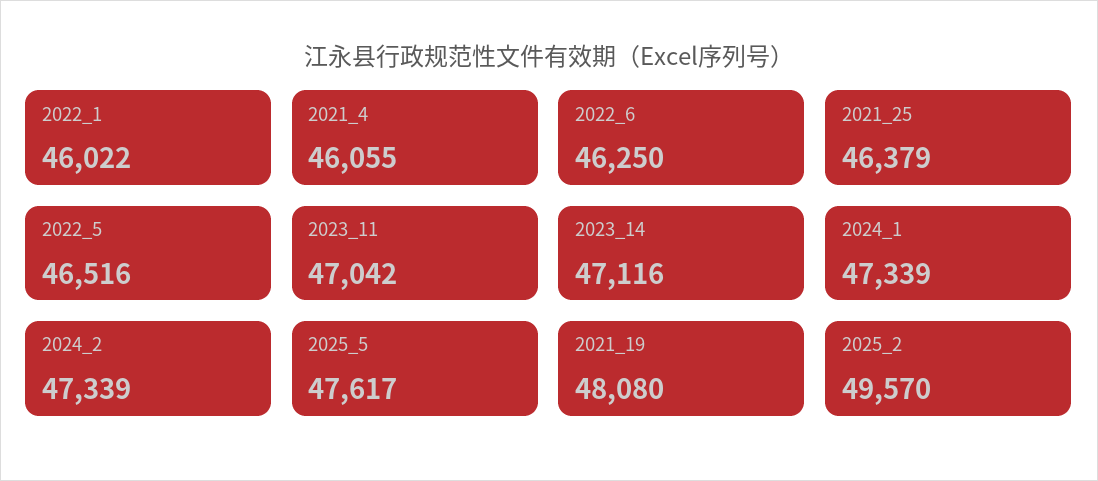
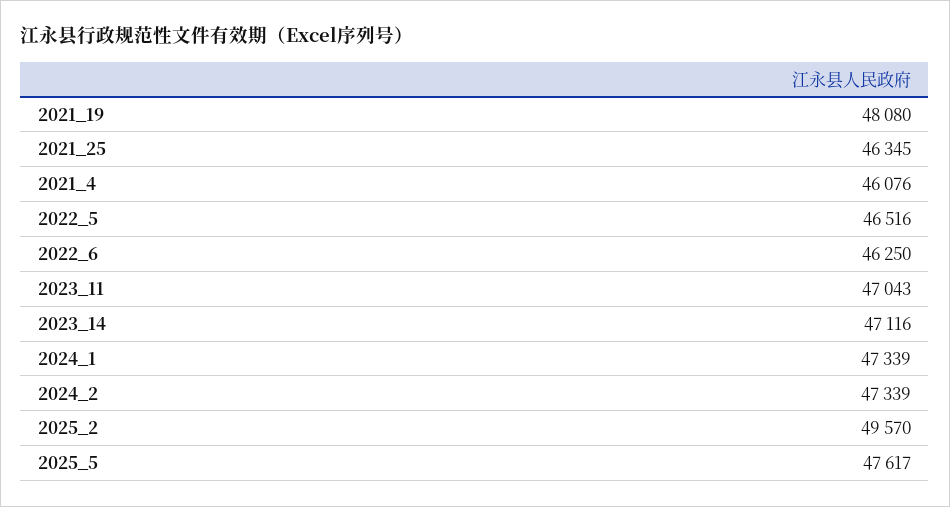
  {
-   "2022_1": 46022,
-   "2021_4": 46055,
+   "2021_4": 46076,
    "2022_6": 46250,
-   "2021_25": 46379,
+   "2021_25": 46345,
    "2022_5": 46516,
-   "2023_11": 47042,
+   "2023_11": 47043,
    "2023_14": 47116,
    "2024_1": 47339,
    "2024_2": 47339,
    "2025_5": 47617,
    "2021_19": 48080,
    "2025_2": 49570
  }

